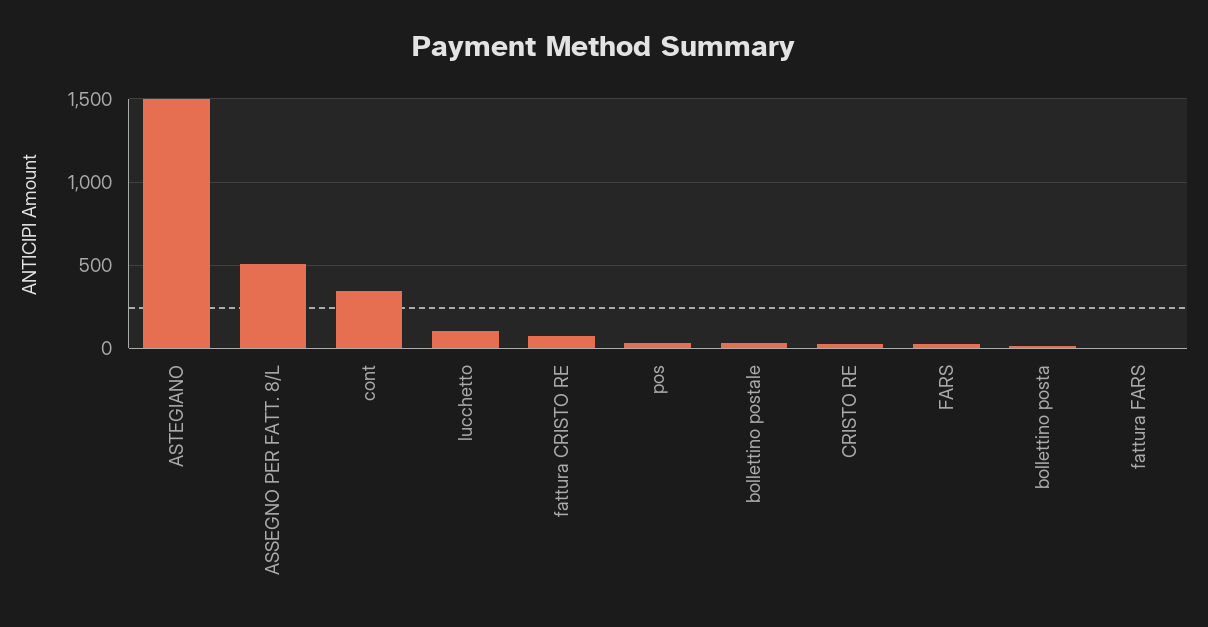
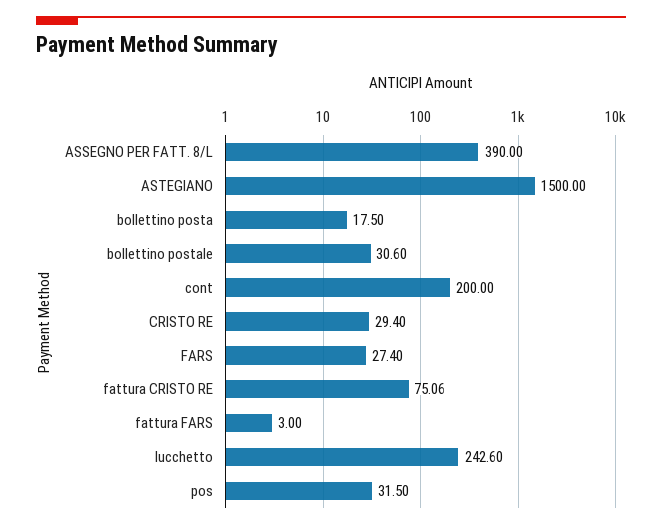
  {
    "ASTEGIANO": 1500,
-   "ASSEGNO PER FATT. 8/L": 500,
+   "ASSEGNO PER FATT. 8/L": 390,
-   "cont": 350,
+   "cont": 200,
-   "lucchetto": 100,
+   "lucchetto": 242.6,
    "fattura CRISTO RE": 75.06,
    "pos": 31.5,
    "bollettino postale": 30.6,
    "CRISTO RE": 29.4,
    "FARS": 27.4,
    "bollettino posta": 17.5,
    "fattura FARS": 3
  }

